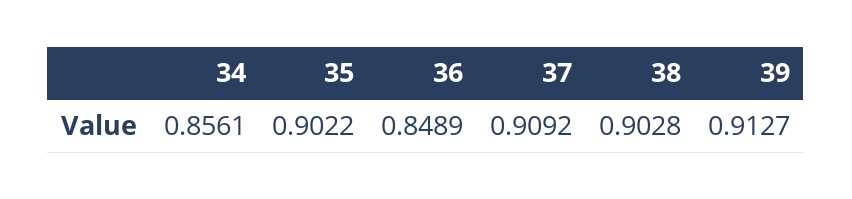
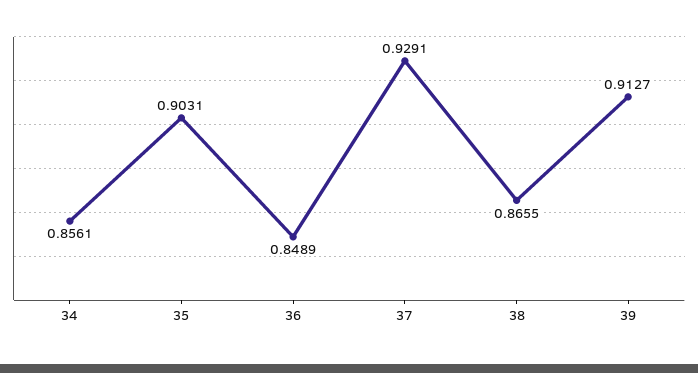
  {
    "34": 0.8561,
-   "35": 0.9022,
+   "35": 0.9031,
    "36": 0.8489,
-   "37": 0.9092,
+   "37": 0.9291,
-   "38": 0.9028,
+   "38": 0.8655,
    "39": 0.9127
  }

